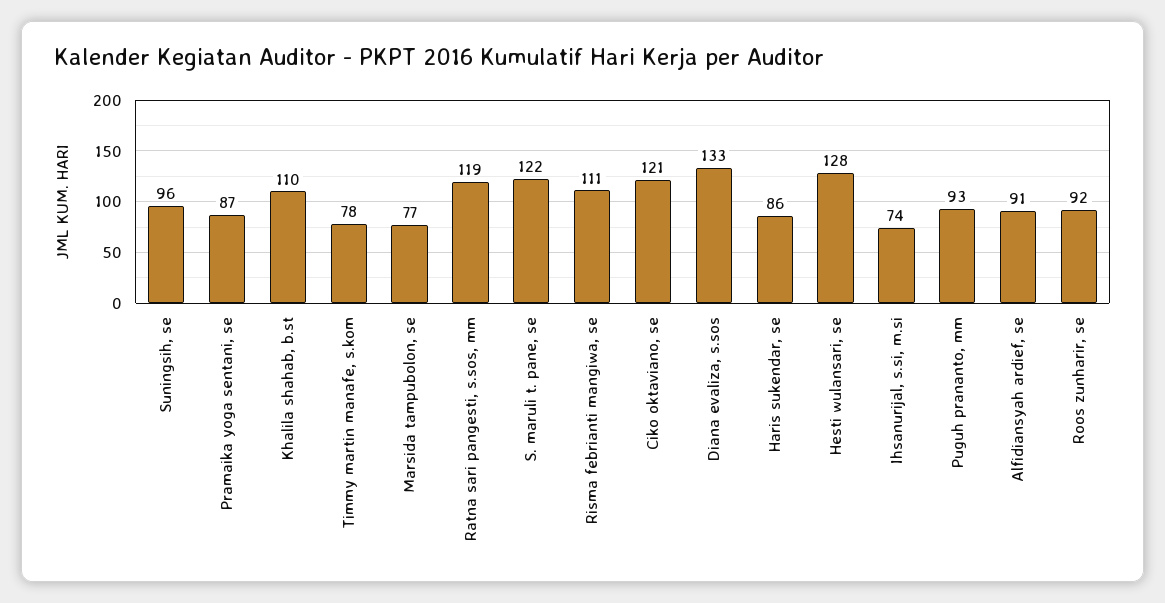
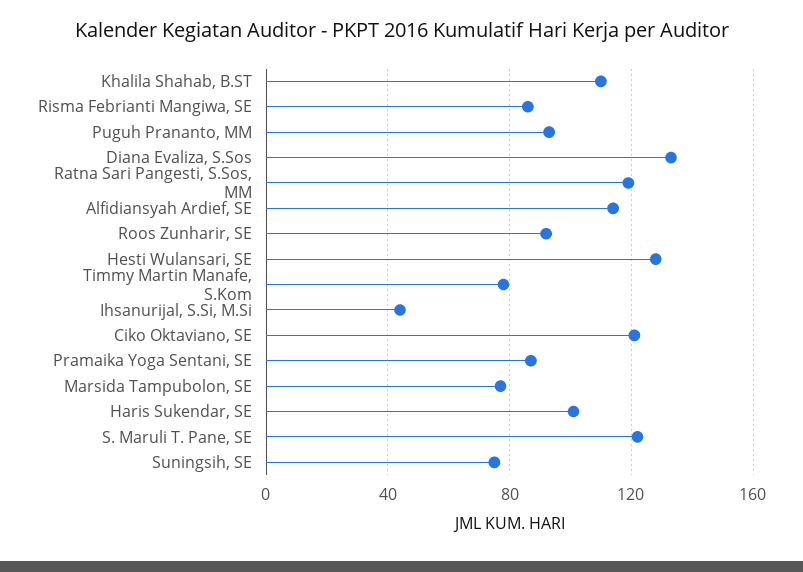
  {
-   "Suningsih, se": 96,
+   "Suningsih, se": 75,
    "Pramaika yoga sentani, se": 87,
    "Khalila shahab, b.st": 110,
    "Timmy martin manafe, s.kom": 78,
    "Marsida tampubolon, se": 77,
    "Ratna sari pangesti, s.sos, mm": 119,
    "S. maruli t. pane, se": 122,
-   "Risma febrianti mangiwa, se": 111,
+   "Risma febrianti mangiwa, se": 85,
    "Ciko oktaviano, se": 121,
    "Diana evaliza, s.sos": 133,
-   "Haris sukendar, se": 86,
+   "Haris sukendar, se": 100,
    "Hesti wulansari, se": 128,
-   "Ihsanurijal, s.si, m.si": 74,
+   "Ihsanurijal, s.si, m.si": 45,
    "Puguh prananto, mm": 93,
-   "Alfidiansyah ardief, se": 91,
+   "Alfidiansyah ardief, se": 115,
    "Roos zunharir, se": 92
  }

